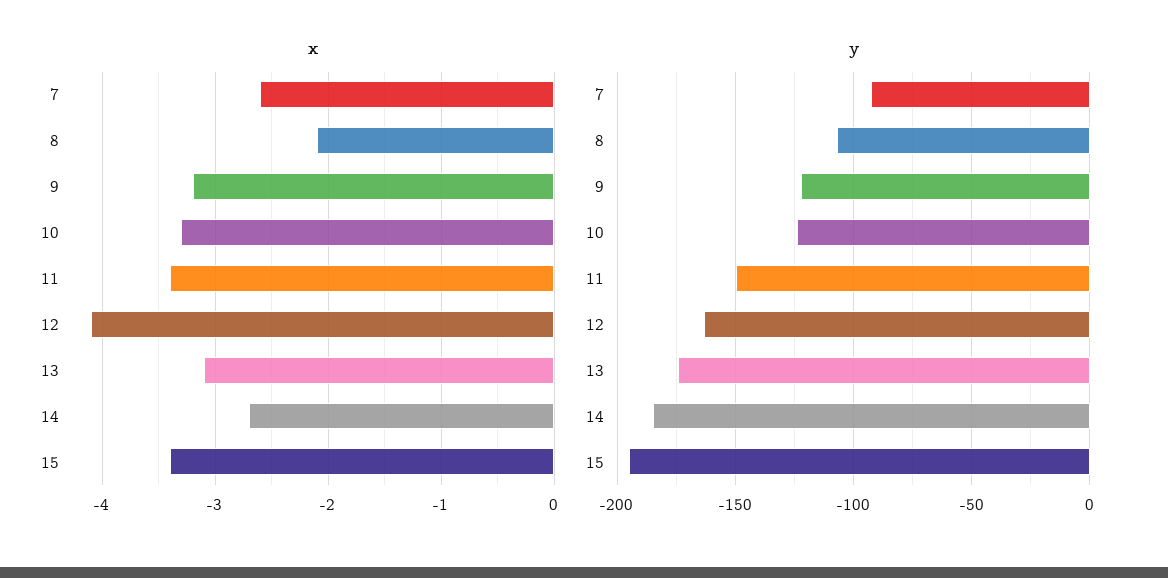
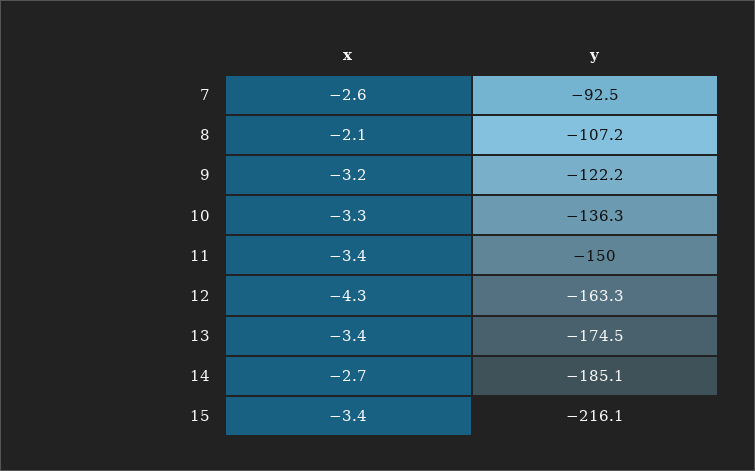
  {
    "x": {
      "7": -2.6,
      "8": -2.1,
      "9": -3.2,
      "10": -3.3,
      "11": -3.4,
-     "12": -4.1,
+     "12": -4.3,
-     "13": -3.1,
+     "13": -3.4,
      "14": -2.7,
      "15": -3.4
    },
    "y": {
      "7": -92.5,
      "8": -107.2,
      "9": -122.2,
-     "10": -125,
+     "10": -136.3,
      "11": -150,
      "12": -163.3,
      "13": -174.5,
      "14": -185.1,
-     "15": -195
+     "15": -216.1
    }
  }

